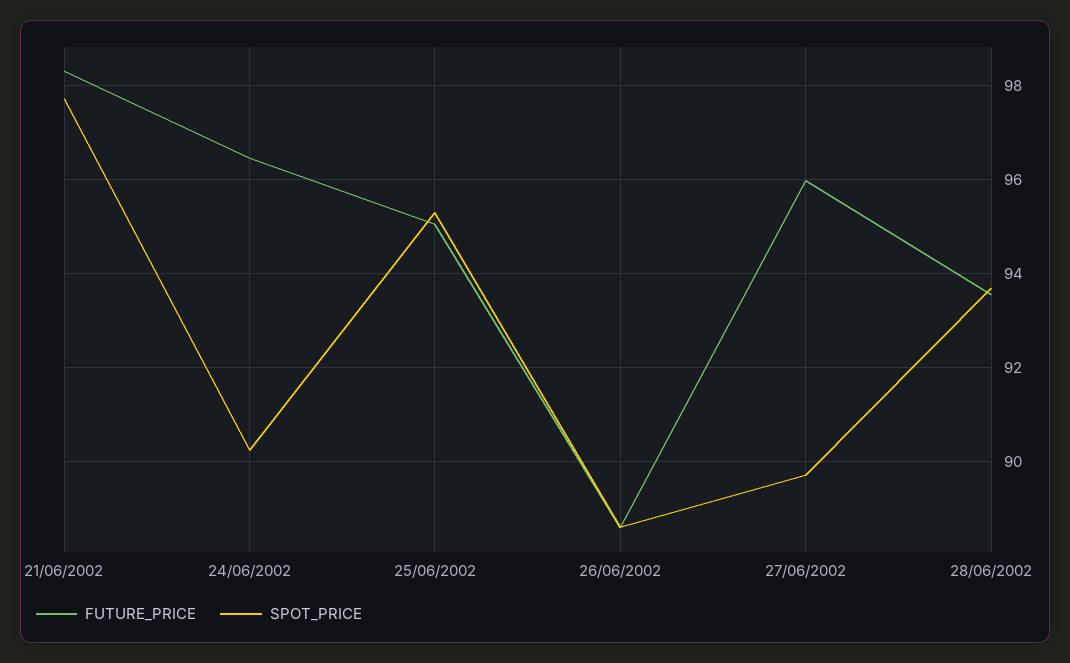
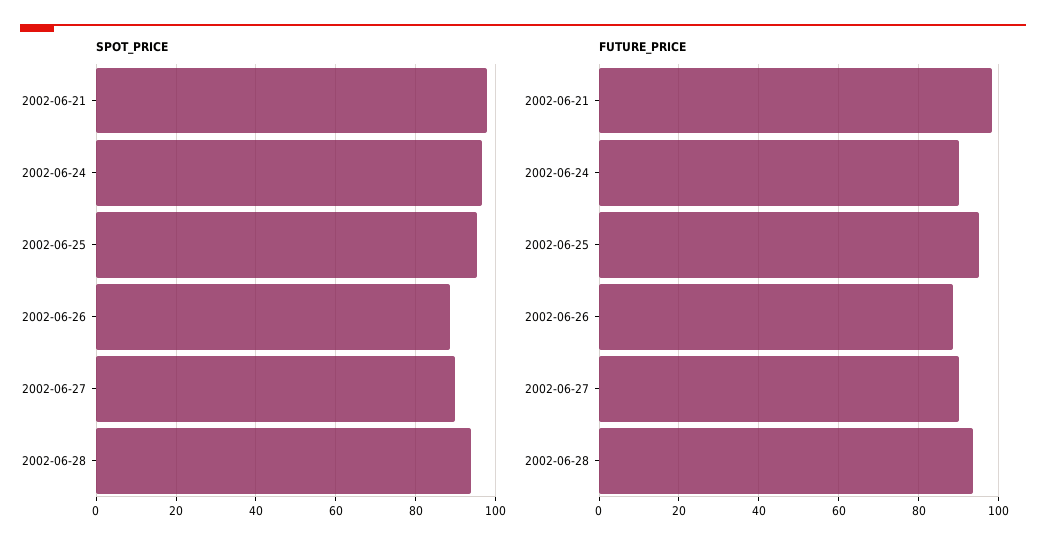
  {
    "FUTURE_PRICE": {
      "21/06/2002": 98.4,
-     "24/06/2002": 96.4,
+     "24/06/2002": 90,
      "25/06/2002": 95,
      "26/06/2002": 88.6,
-     "27/06/2002": 96,
+     "27/06/2002": 90,
      "28/06/2002": 93.6
    },
    "SPOT_PRICE": {
      "21/06/2002": 97.8,
-     "24/06/2002": 90.2,
+     "24/06/2002": 96,
      "25/06/2002": 95.2,
      "26/06/2002": 88.6,
      "27/06/2002": 89.8,
      "28/06/2002": 93.6
    }
  }

